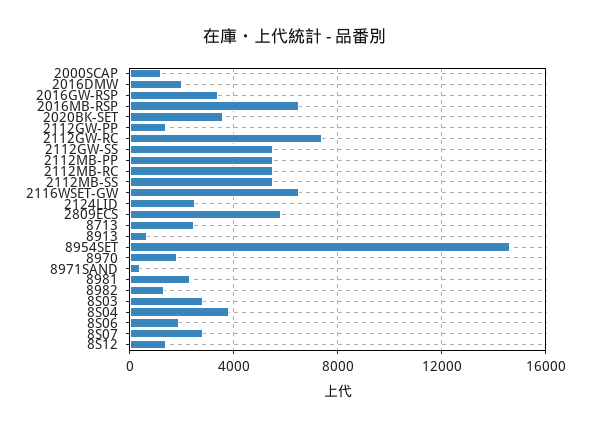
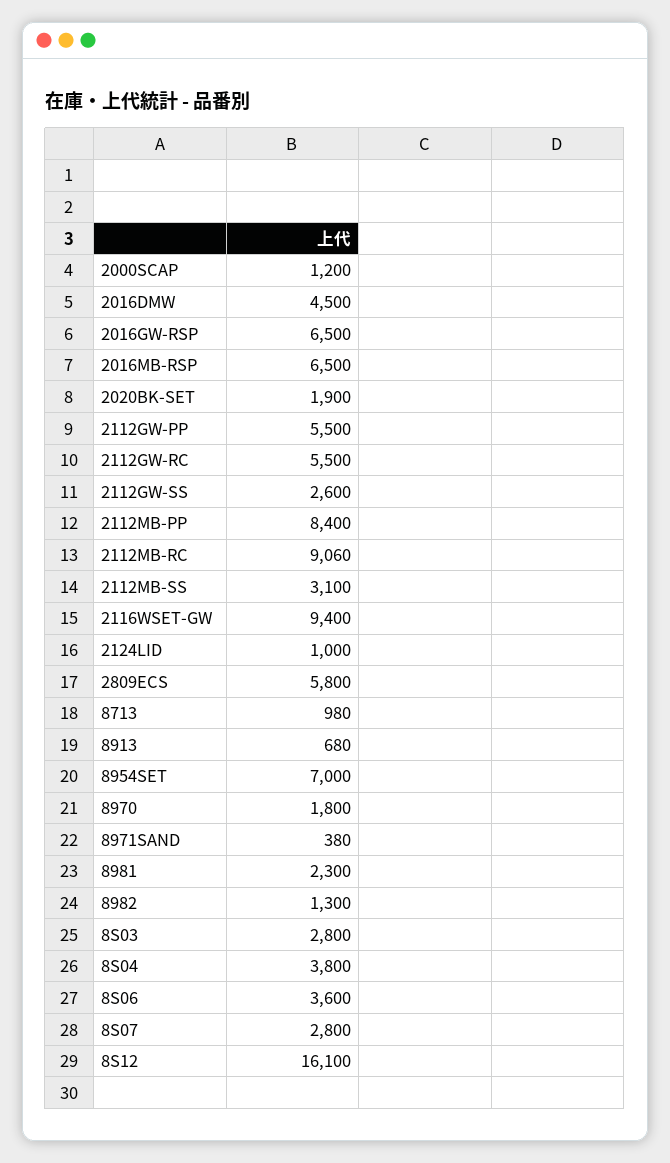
  {
    "2000SCAP": 1200,
-   "2016DMW": 2000,
+   "2016DMW": 4500,
-   "2016GW-RSP": 3500,
+   "2016GW-RSP": 6500,
    "2016MB-RSP": 6500,
-   "2020BK-SET": 3500,
+   "2020BK-SET": 1900,
-   "2112GW-PP": 1500,
+   "2112GW-PP": 5500,
-   "2112GW-RC": 7500,
+   "2112GW-RC": 5500,
-   "2112GW-SS": 5500,
+   "2112GW-SS": 2600,
-   "2112MB-PP": 5500,
+   "2112MB-PP": 8400,
-   "2112MB-RC": 5500,
+   "2112MB-RC": 9060,
-   "2112MB-SS": 5500,
+   "2112MB-SS": 3100,
-   "2116WSET-GW": 6500,
+   "2116WSET-GW": 9400,
-   "2124LID": 2500,
+   "2124LID": 1000,
    "2809ECS": 5800,
-   "8713": 2500,
+   "8713": 980,
    "8913": 680,
-   "8954SET": 14500,
+   "8954SET": 7000,
    "8970": 1800,
    "8971SAND": 380,
    "8981": 2300,
    "8982": 1300,
    "8S03": 2800,
    "8S04": 3800,
-   "8S06": 2000,
+   "8S06": 3600,
    "8S07": 2800,
-   "8S12": 1500
+   "8S12": 16100
  }

